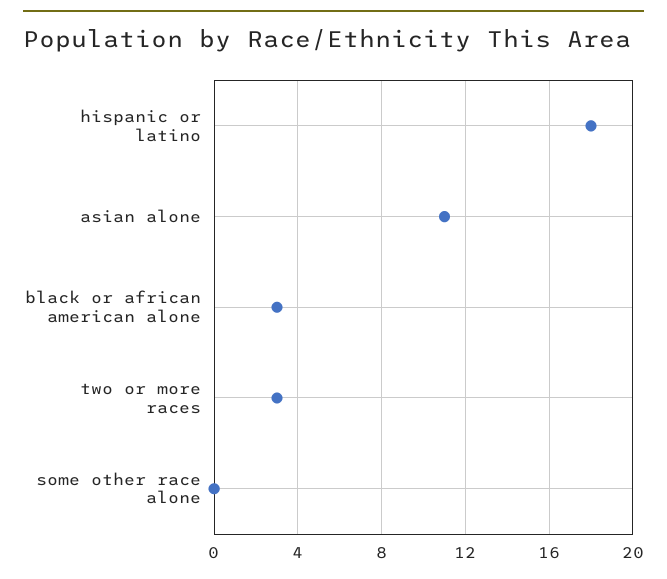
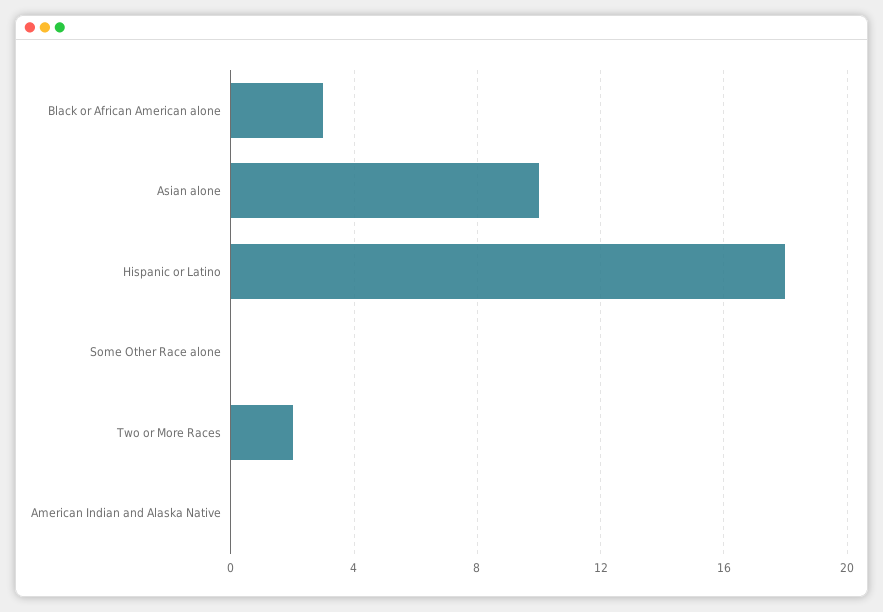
  {
    "hispanic or latino": 18,
-   "asian alone": 11,
+   "asian alone": 10,
    "black or african american alone": 3,
-   "two or more races": 3,
+   "two or more races": 2,
-   "some other race alone": 0
+   "some other race alone": 0,
+   "American Indian and Alaska Native": 0
  }

